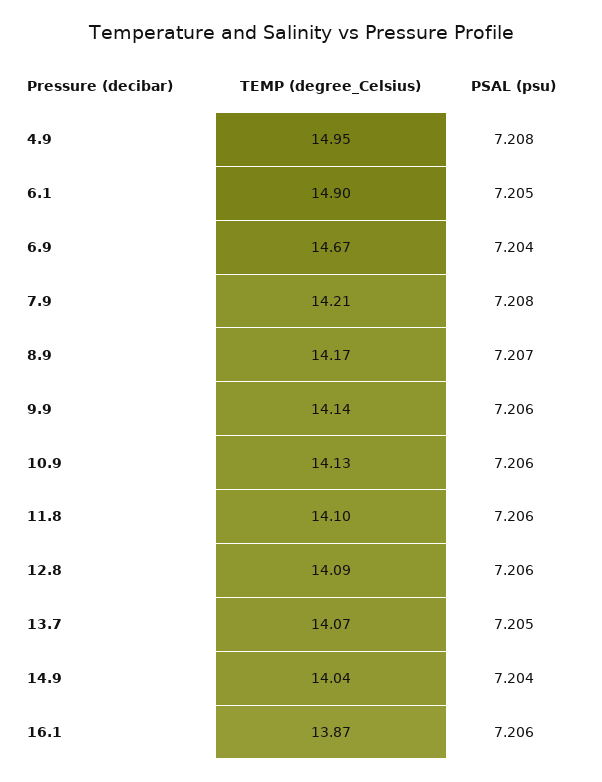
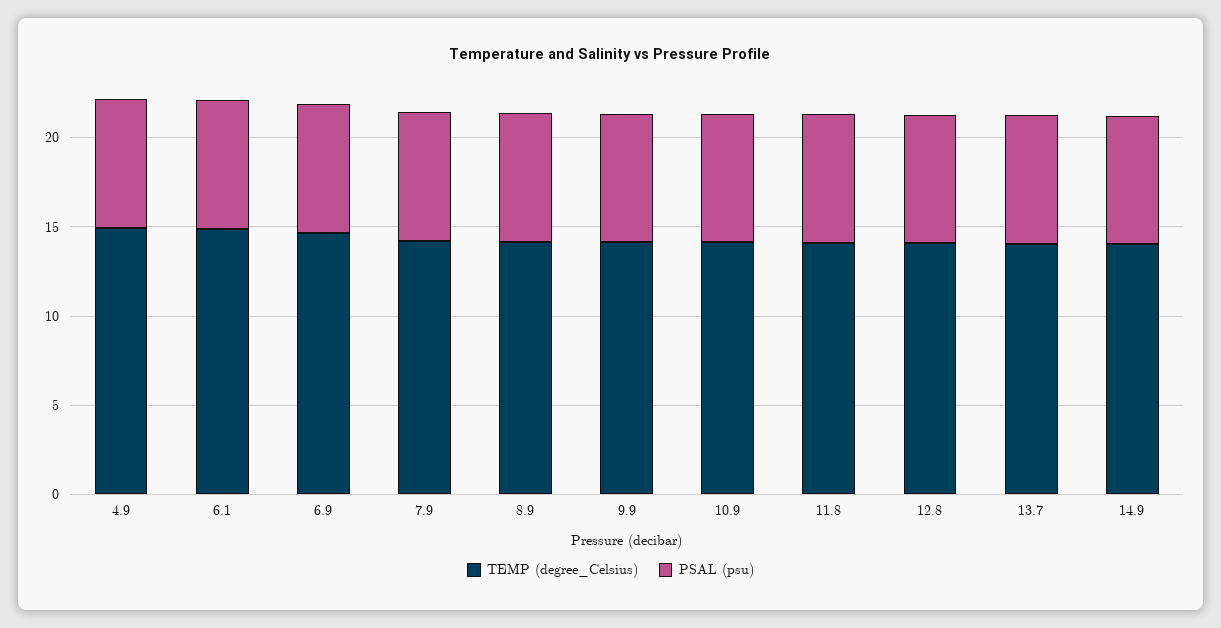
  {
    "TEMP (degree_Celsius)": {
      "4.9": 14.95,
      "6.1": 14.9,
      "6.9": 14.67,
      "7.9": 14.21,
      "8.9": 14.17,
      "9.9": 14.14,
      "10.9": 14.13,
      "11.8": 14.1,
      "12.8": 14.09,
      "13.7": 14.07,
-     "14.9": 14.04,
+     "14.9": 14.04
-     "16.1": 13.87
    },
    "PSAL (psu)": {
      "4.9": 7.208,
      "6.1": 7.205,
      "6.9": 7.204,
      "7.9": 7.208,
      "8.9": 7.207,
      "9.9": 7.206,
      "10.9": 7.206,
      "11.8": 7.206,
      "12.8": 7.206,
      "13.7": 7.205,
-     "14.9": 7.204,
+     "14.9": 7.204
-     "16.1": 7.206
    }
  }

